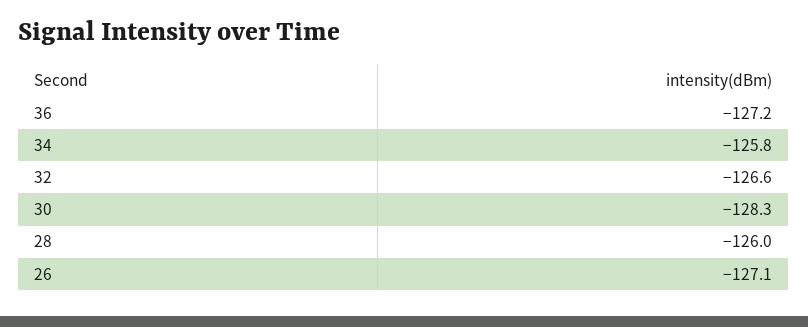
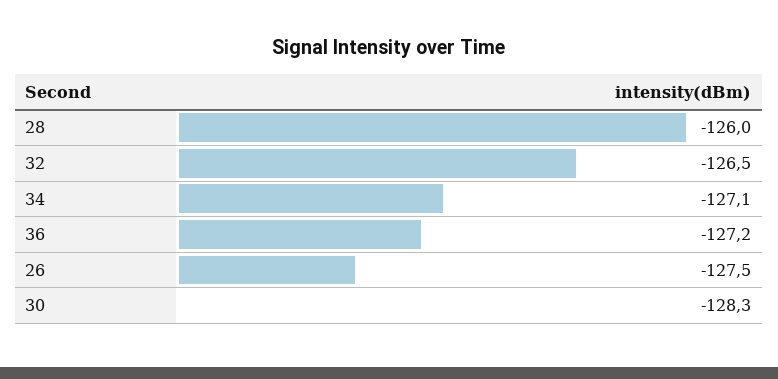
  {
    "36": -127.2,
-   "34": -125.8,
+   "34": -127.1,
-   "32": -126.6,
+   "32": -126.5,
    "30": -128.3,
    "28": -126,
-   "26": -127.1
+   "26": -127.5
  }

